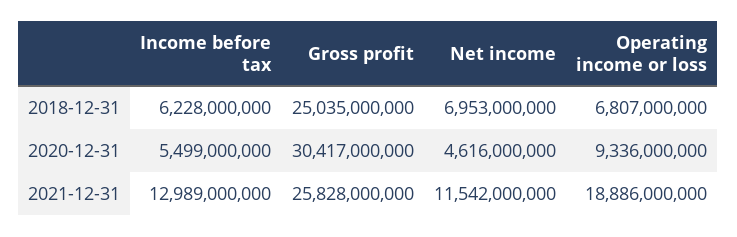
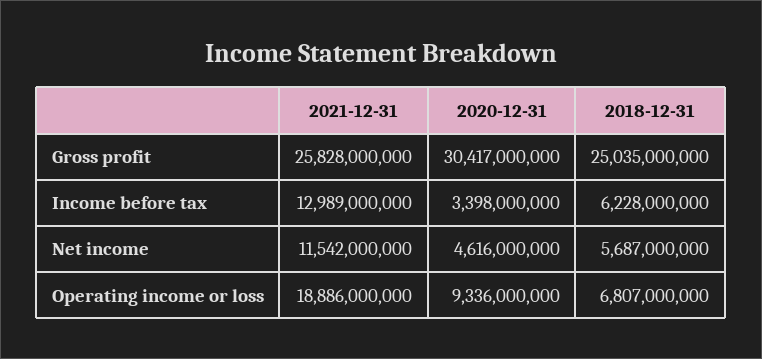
  {
    "Income before tax": {
      "2018-12-31": 6228000000,
-     "2020-12-31": 5499000000,
+     "2020-12-31": 3398000000,
      "2021-12-31": 12989000000
    },
    "Gross profit": {
      "2018-12-31": 25035000000,
      "2020-12-31": 30417000000,
      "2021-12-31": 25828000000
    },
    "Net income": {
-     "2018-12-31": 6953000000,
+     "2018-12-31": 5687000000,
      "2020-12-31": 4616000000,
      "2021-12-31": 11542000000
    },
    "Operating income or loss": {
      "2018-12-31": 6807000000,
      "2020-12-31": 9336000000,
      "2021-12-31": 18886000000
    }
  }

